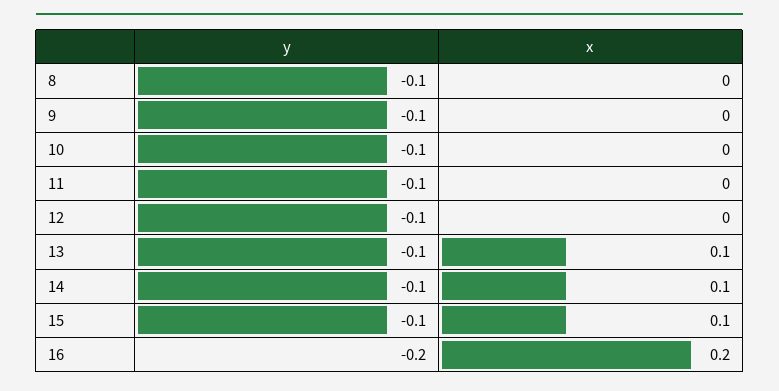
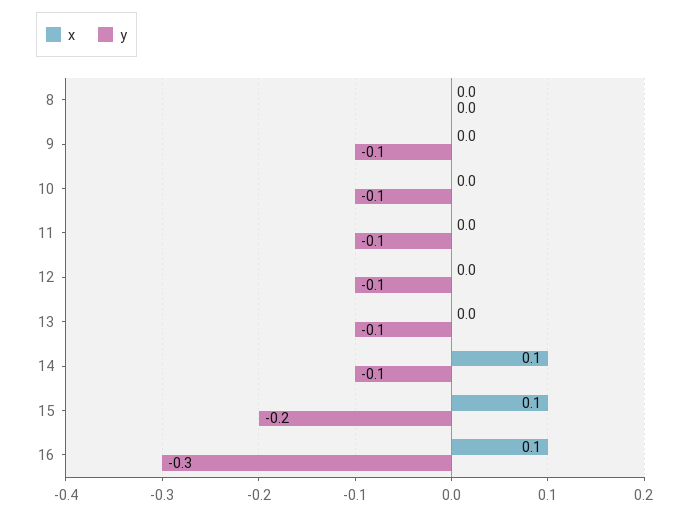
  {
    "y": {
-     "8": -0.1,
+     "8": 0,
      "9": -0.1,
      "10": -0.1,
      "11": -0.1,
      "12": -0.1,
      "13": -0.1,
      "14": -0.1,
-     "15": -0.1,
+     "15": -0.2,
-     "16": -0.2
+     "16": -0.3
    },
    "x": {
      "8": 0,
      "9": 0,
      "10": 0,
      "11": 0,
      "12": 0,
-     "13": 0.1,
+     "13": 0,
      "14": 0.1,
      "15": 0.1,
-     "16": 0.2
+     "16": 0.1
    }
  }

